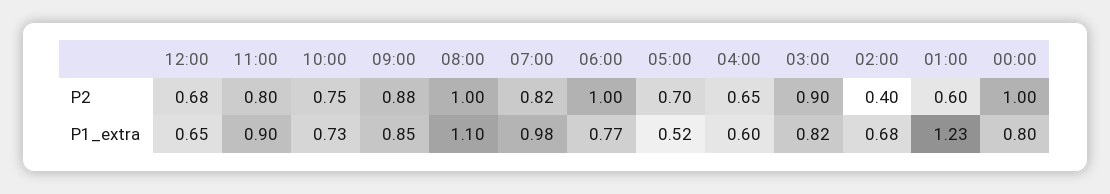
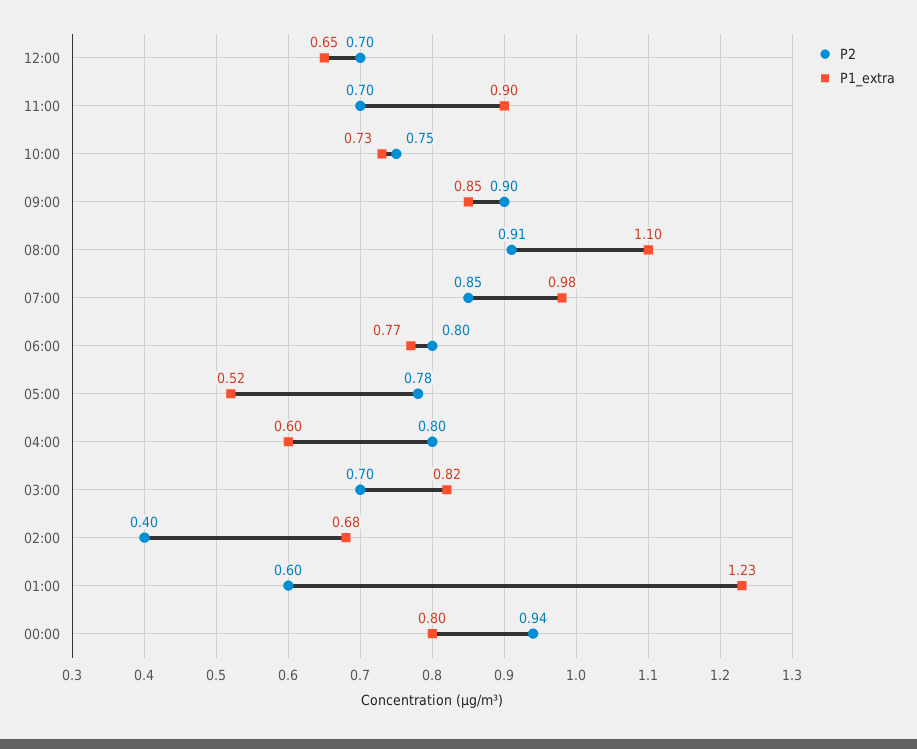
  {
    "P2": {
-     "12:00": 0.68,
+     "12:00": 0.7,
-     "11:00": 0.8,
+     "11:00": 0.7,
      "10:00": 0.75,
-     "09:00": 0.88,
+     "09:00": 0.9,
-     "08:00": 1,
+     "08:00": 0.91,
-     "07:00": 0.82,
+     "07:00": 0.85,
-     "06:00": 1,
+     "06:00": 0.8,
-     "05:00": 0.7,
+     "05:00": 0.78,
-     "04:00": 0.65,
+     "04:00": 0.8,
-     "03:00": 0.9,
+     "03:00": 0.7,
      "02:00": 0.4,
      "01:00": 0.6,
-     "00:00": 1
+     "00:00": 0.94
    },
    "P1_extra": {
      "12:00": 0.65,
      "11:00": 0.9,
      "10:00": 0.73,
      "09:00": 0.85,
      "08:00": 1.1,
      "07:00": 0.98,
      "06:00": 0.77,
      "05:00": 0.52,
      "04:00": 0.6,
      "03:00": 0.82,
      "02:00": 0.68,
      "01:00": 1.23,
      "00:00": 0.8
    }
  }

